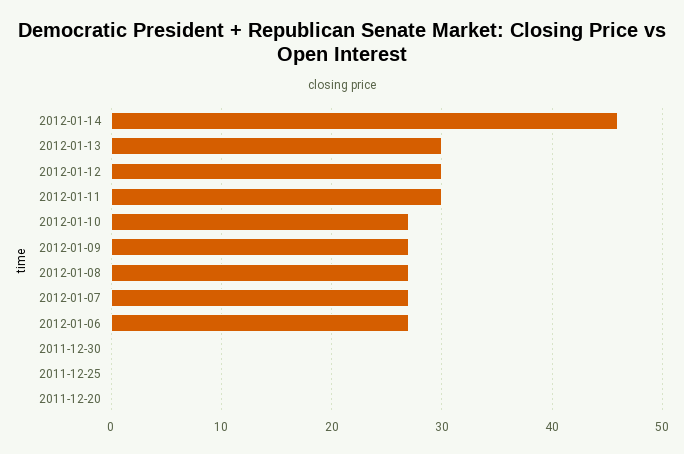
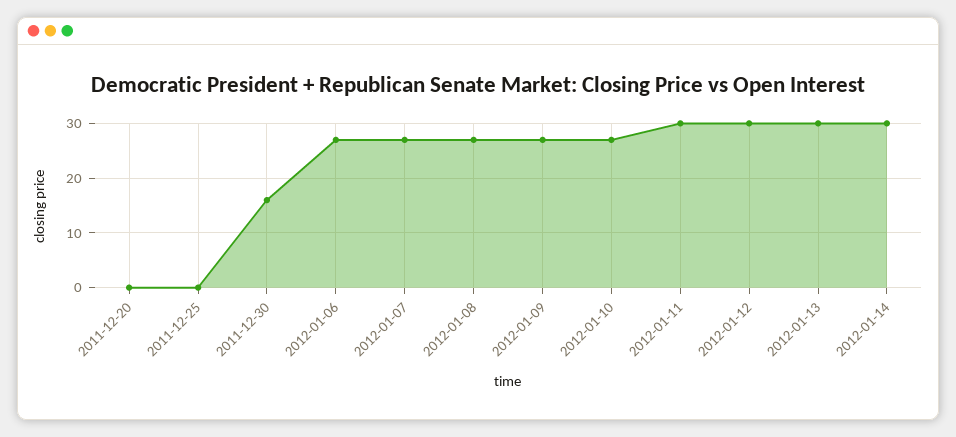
  {
-   "2012-01-14": 46,
+   "2012-01-14": 30,
    "2012-01-13": 30,
    "2012-01-12": 30,
    "2012-01-11": 30,
    "2012-01-10": 27,
    "2012-01-09": 27,
    "2012-01-08": 27,
    "2012-01-07": 27,
    "2012-01-06": 27,
-   "2011-12-30": 0,
+   "2011-12-30": 15,
    "2011-12-25": 0,
    "2011-12-20": 0
  }

